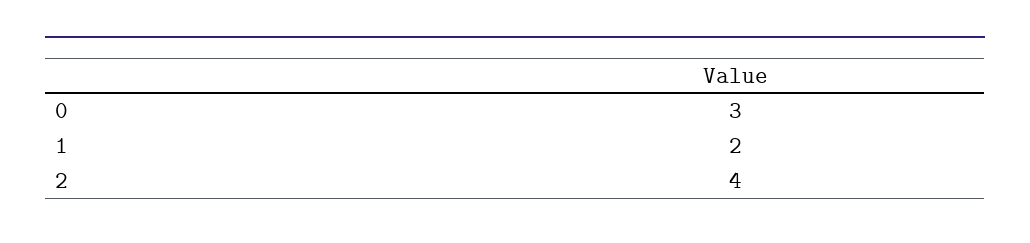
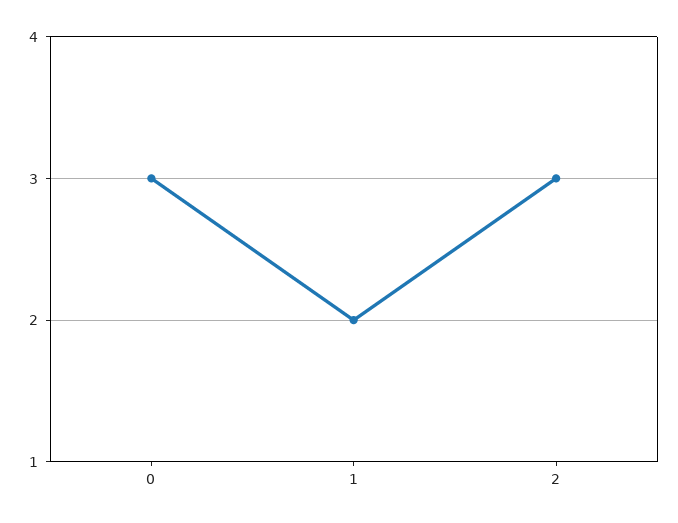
  {
    "0": 3,
    "1": 2,
-   "2": 4
+   "2": 3
  }

